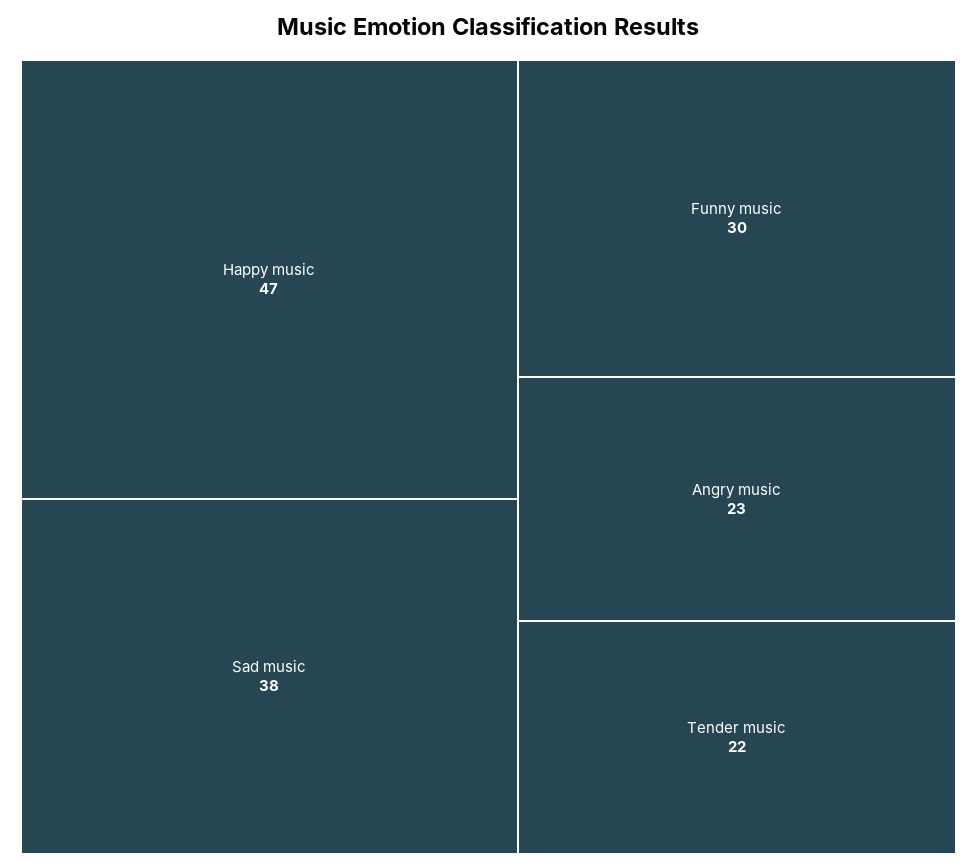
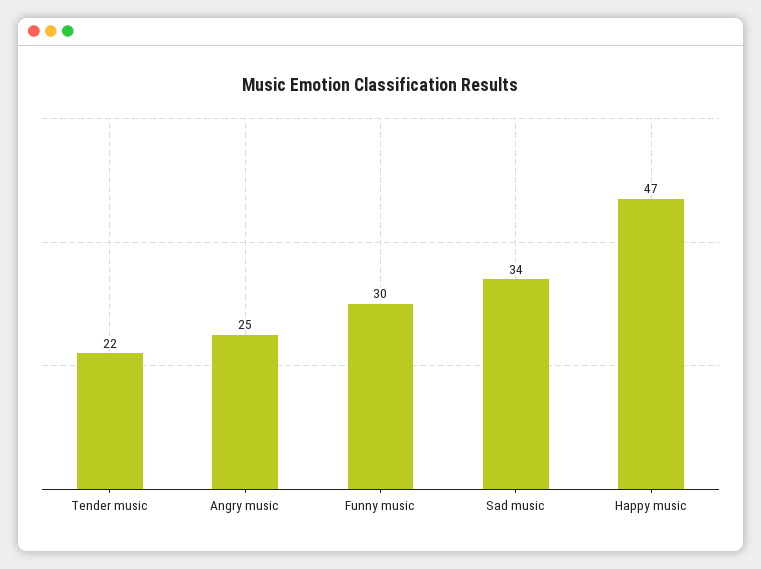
  {
    "Happy music": 47,
-   "Sad music": 38,
+   "Sad music": 34,
    "Funny music": 30,
-   "Angry music": 23,
+   "Angry music": 25,
    "Tender music": 22
  }

